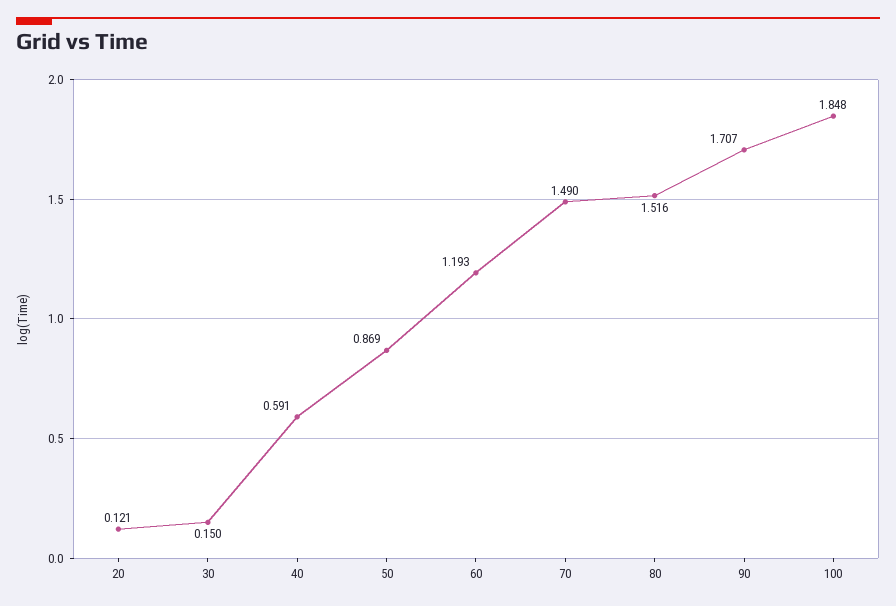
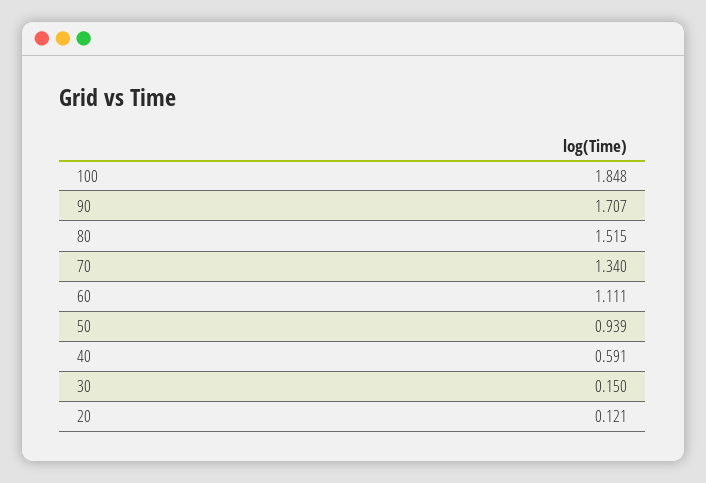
  {
    "20": 0.121,
    "30": 0.15,
    "40": 0.591,
-   "50": 0.869,
+   "50": 0.939,
-   "60": 1.193,
+   "60": 1.111,
-   "70": 1.49,
+   "70": 1.34,
-   "80": 1.516,
+   "80": 1.515,
    "90": 1.707,
    "100": 1.848
  }

